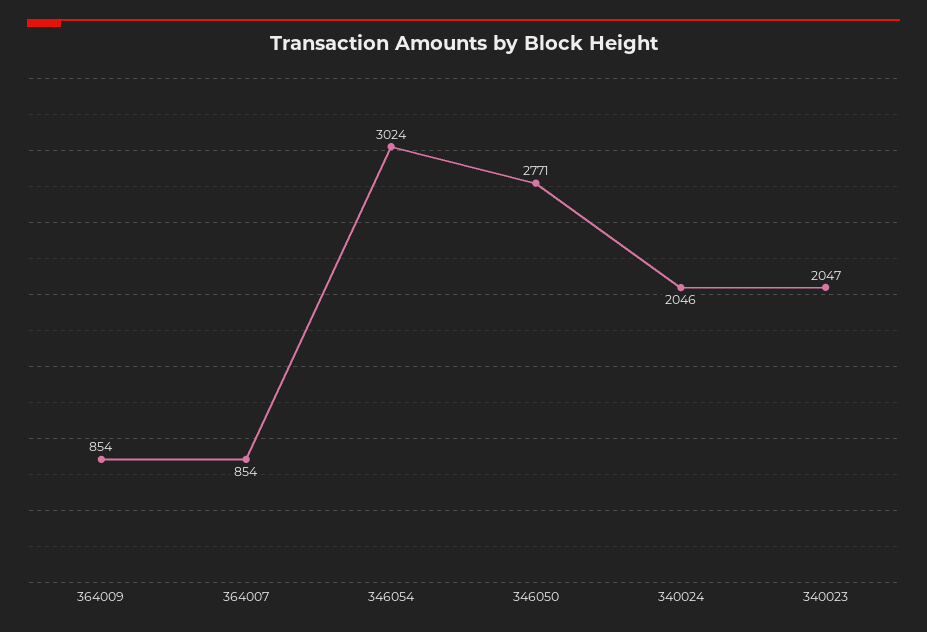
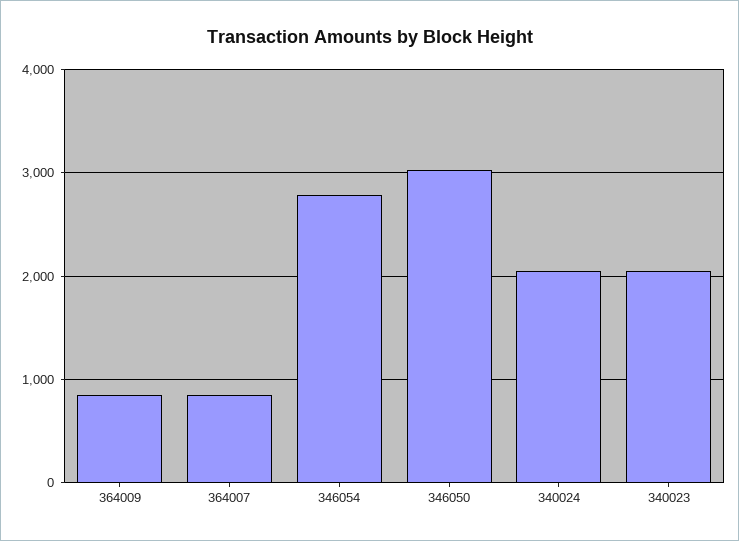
  {
    "364009": 854,
    "364007": 854,
-   "346054": 3024,
+   "346054": 2800,
-   "346050": 2771,
+   "346050": 3000,
    "340024": 2046,
    "340023": 2047
  }

